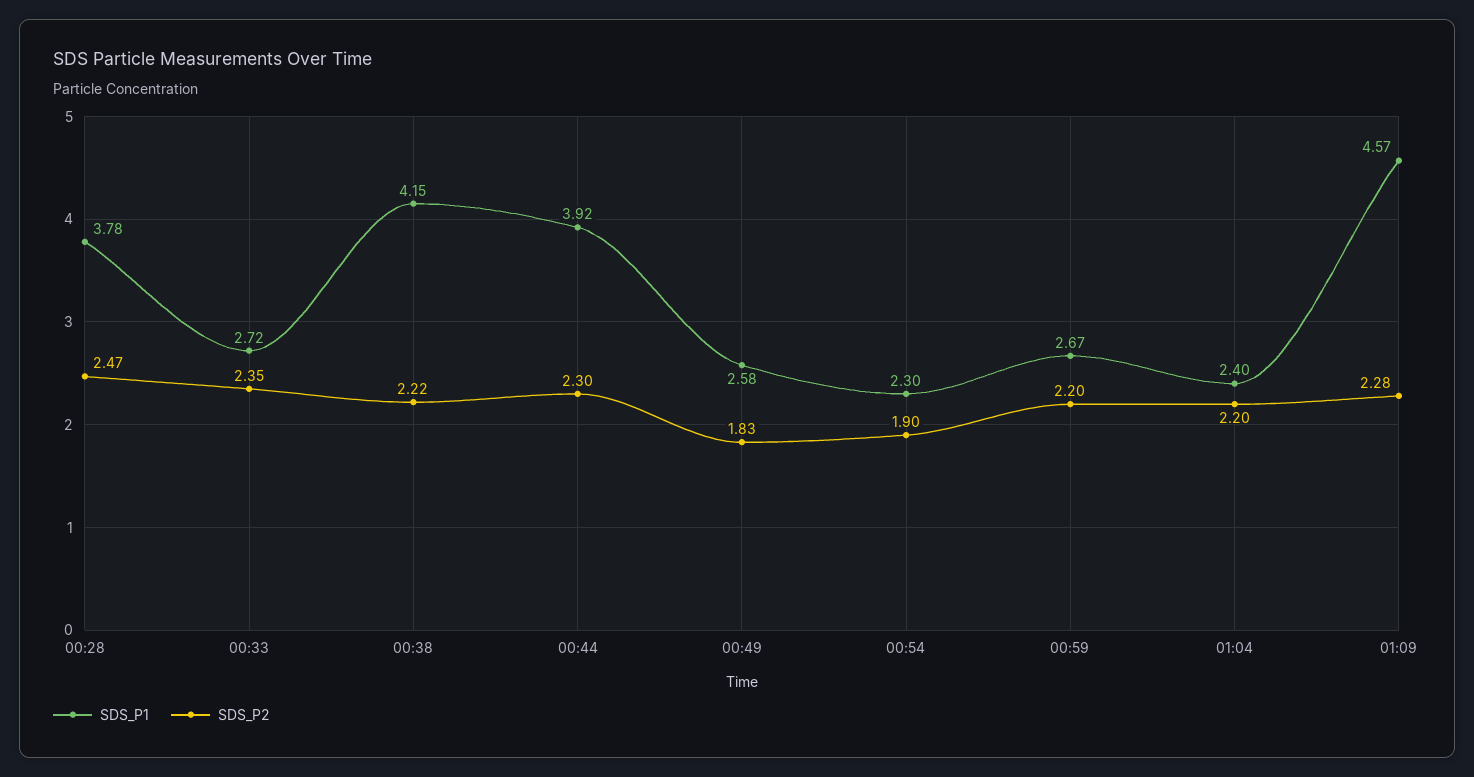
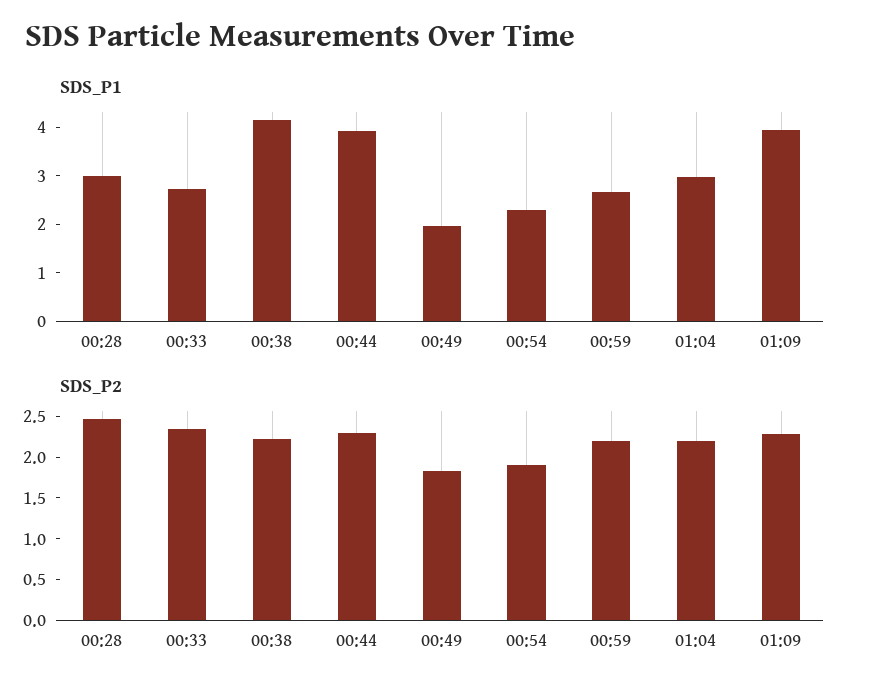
  {
    "SDS_P1": {
-     "00:28": 3.78,
+     "00:28": 3,
      "00:33": 2.72,
      "00:38": 4.15,
      "00:44": 3.92,
-     "00:49": 2.58,
+     "00:49": 2,
      "00:54": 2.3,
      "00:59": 2.67,
-     "01:04": 2.4,
+     "01:04": 3,
-     "01:09": 4.57
+     "01:09": 4
    },
    "SDS_P2": {
      "00:28": 2.47,
      "00:33": 2.35,
      "00:38": 2.22,
      "00:44": 2.3,
      "00:49": 1.83,
      "00:54": 1.9,
      "00:59": 2.2,
      "01:04": 2.2,
      "01:09": 2.28
    }
  }

